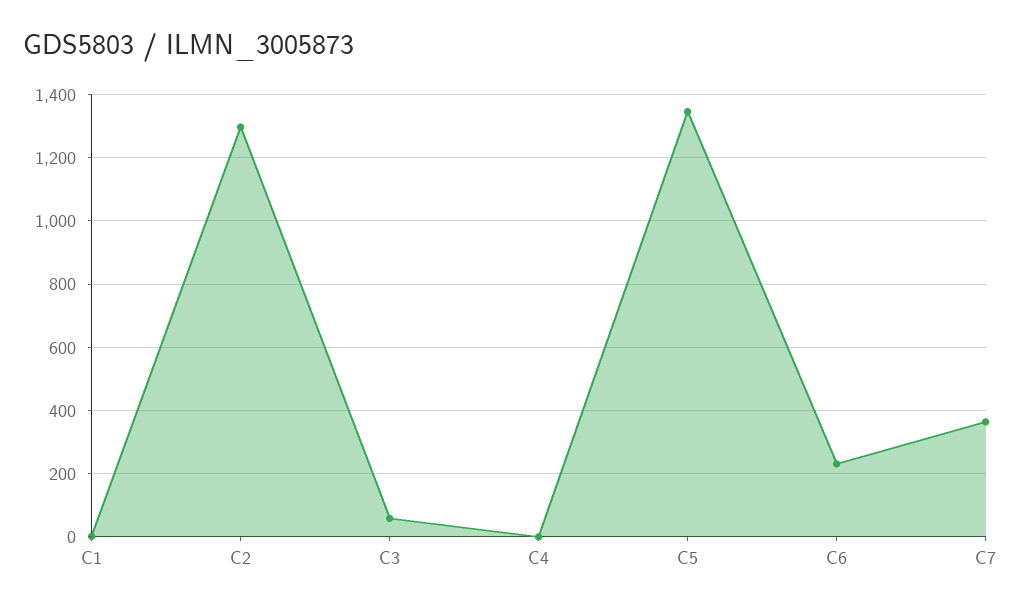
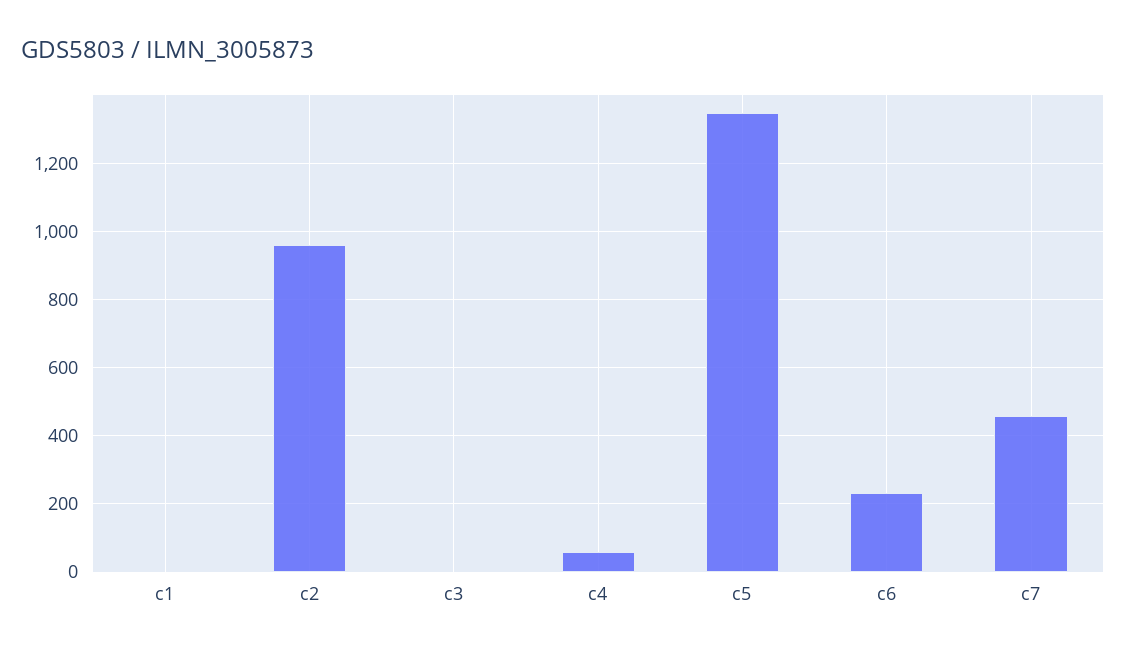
  {
    "C1": 0,
-   "C2": 1300,
+   "C2": 960,
-   "C3": 60,
+   "C3": 0,
-   "C4": 0,
+   "C4": 60,
    "C5": 1340,
    "C6": 240,
-   "C7": 360
+   "C7": 460
  }

